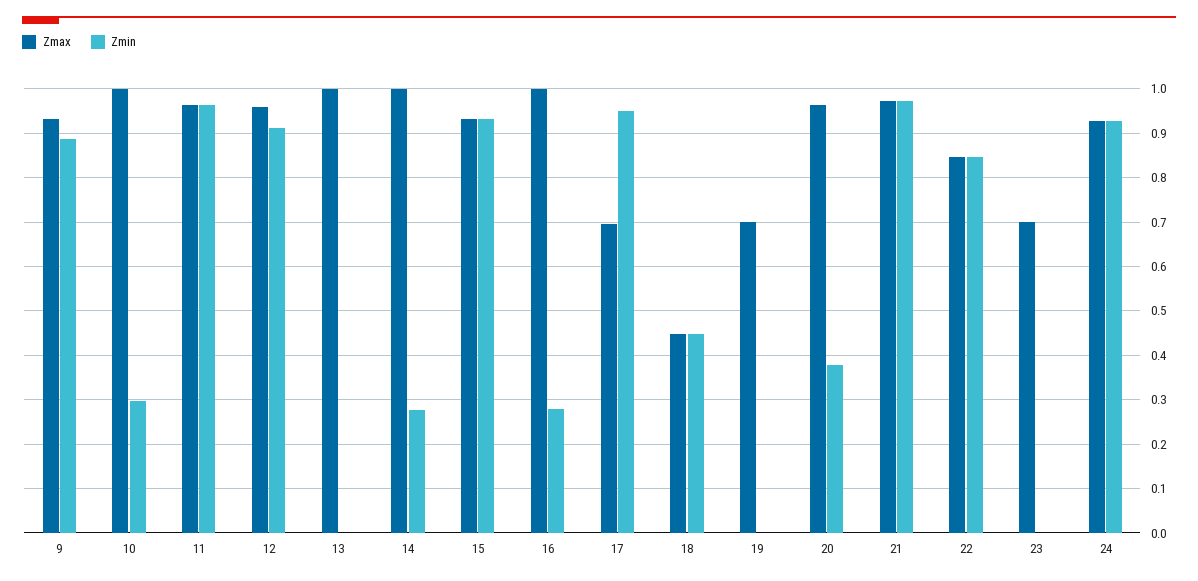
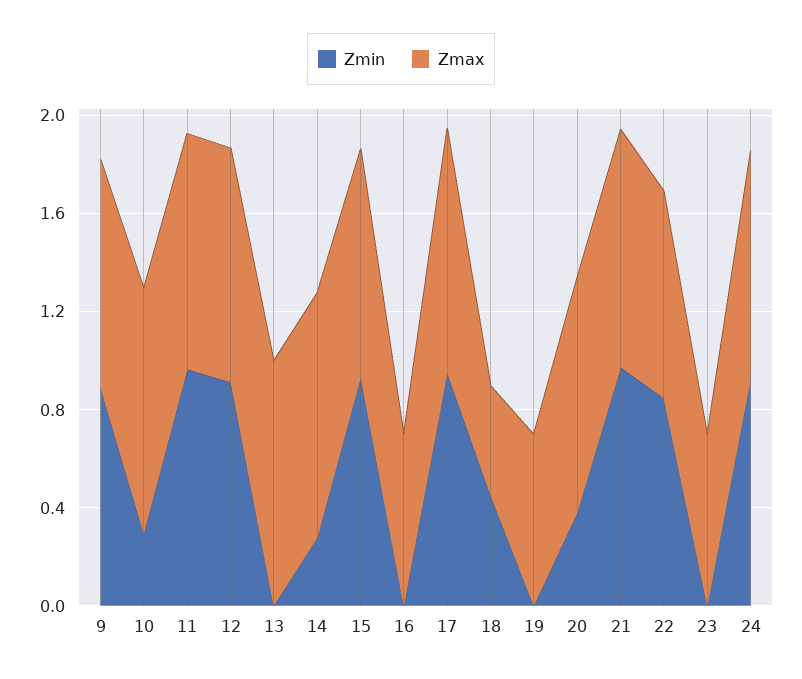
  {
    "Zmax": {
      "9": 0.94,
      "10": 1,
      "11": 0.96,
      "12": 0.96,
      "13": 1,
      "14": 1,
      "15": 0.94,
-     "16": 1,
+     "16": 0.7,
-     "17": 0.7,
+     "17": 1,
      "18": 0.44,
      "19": 0.7,
      "20": 0.96,
      "21": 0.98,
      "22": 0.84,
      "23": 0.7,
      "24": 0.92
    },
    "Zmin": {
      "9": 0.88,
      "10": 0.3,
      "11": 0.96,
      "12": 0.92,
      "13": 0,
      "14": 0.28,
      "15": 0.94,
-     "16": 0.28,
+     "16": 0,
      "17": 0.96,
      "18": 0.44,
      "19": 0,
      "20": 0.38,
      "21": 0.98,
      "22": 0.84,
      "23": 0,
      "24": 0.92
    }
  }

